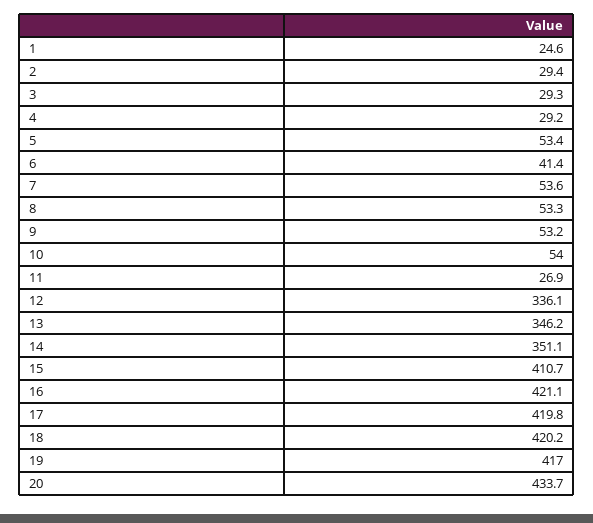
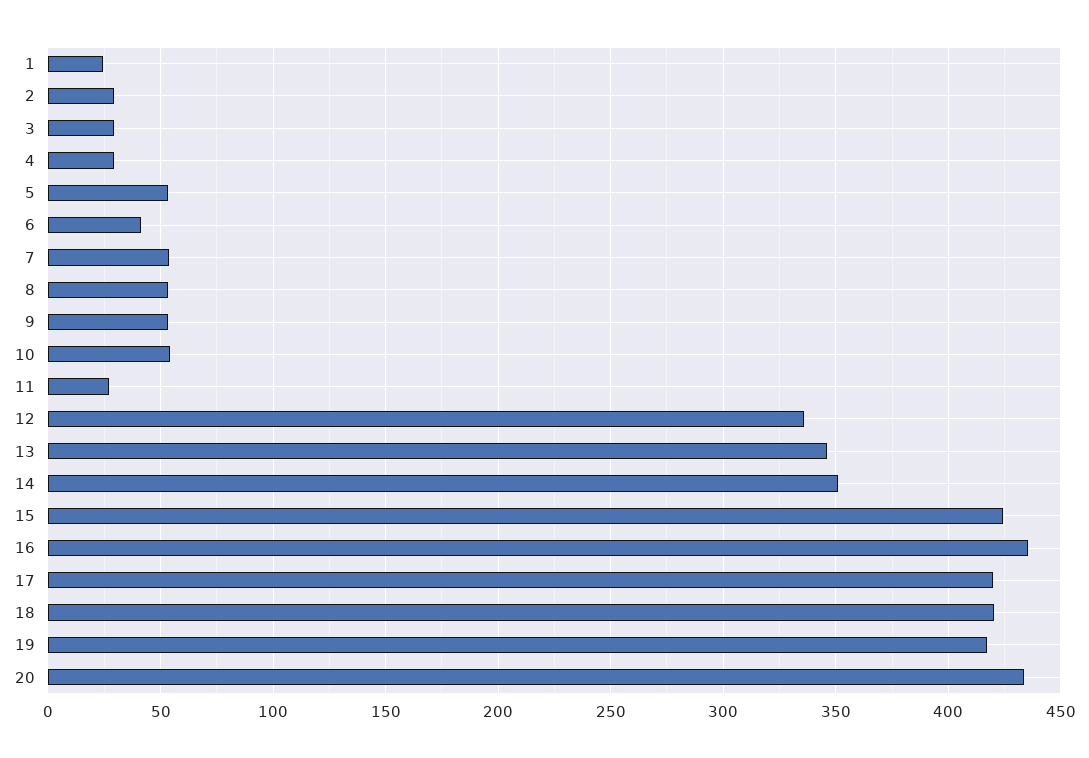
  {
    "1": 24.6,
    "2": 29.4,
    "3": 29.3,
    "4": 29.2,
    "5": 53.4,
    "6": 41.4,
    "7": 53.6,
    "8": 53.3,
    "9": 53.2,
    "10": 54,
    "11": 26.9,
    "12": 336.1,
    "13": 346.2,
    "14": 351.1,
-   "15": 410.7,
+   "15": 425,
-   "16": 421.1,
+   "16": 435,
    "17": 419.8,
    "18": 420.2,
    "19": 417,
    "20": 433.7
  }

